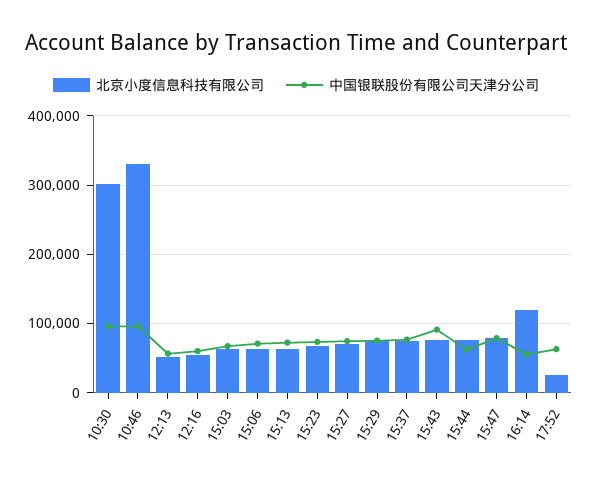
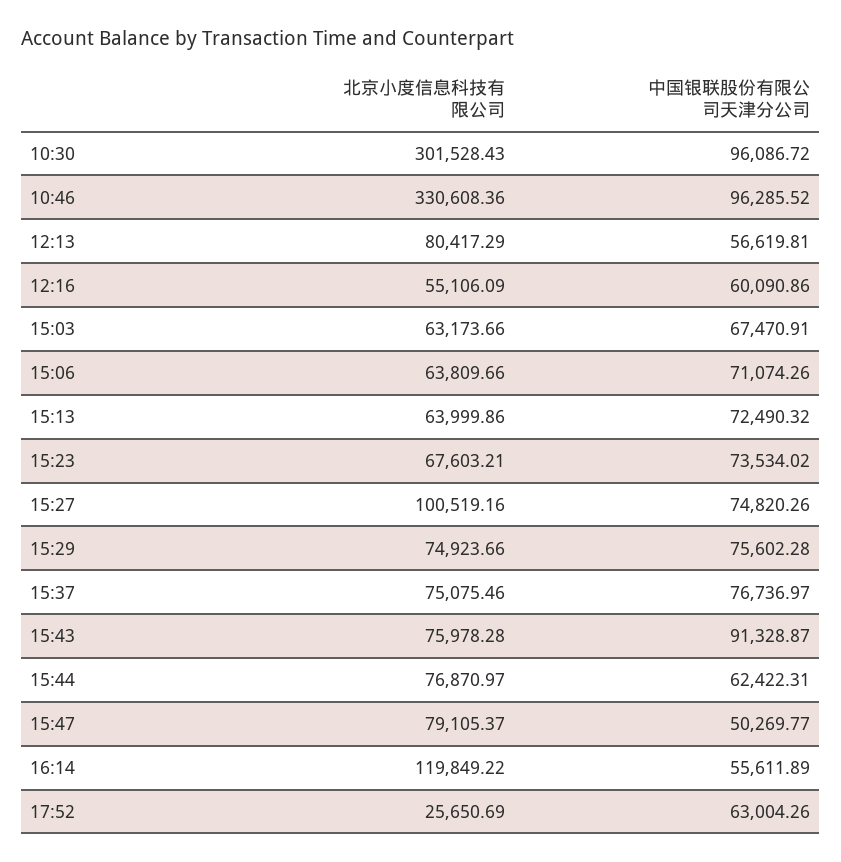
  {
    "北京小度信息科技有限公司": {
      "10:30": 301528.43,
      "10:46": 330608.36,
-     "12:13": 50000,
+     "12:13": 80417.29,
      "12:16": 55106.09,
      "15:03": 63173.66,
      "15:06": 63809.66,
      "15:13": 63999.86,
      "15:23": 67603.21,
-     "15:27": 70000,
+     "15:27": 100519.16,
      "15:29": 74923.66,
      "15:37": 75075.46,
      "15:43": 75978.28,
      "15:44": 76870.97,
      "15:47": 79105.37,
      "16:14": 119849.22,
      "17:52": 25650.69
    },
    "中国银联股份有限公司天津分公司": {
      "10:30": 96086.72,
      "10:46": 96285.52,
      "12:13": 56619.81,
      "12:16": 60090.86,
      "15:03": 67470.91,
      "15:06": 71074.26,
      "15:13": 72490.32,
      "15:23": 73534.02,
      "15:27": 74820.26,
      "15:29": 75602.28,
      "15:37": 76736.97,
      "15:43": 91328.87,
      "15:44": 62422.31,
-     "15:47": 80000,
+     "15:47": 50269.77,
      "16:14": 55611.89,
      "17:52": 63004.26
    }
  }

